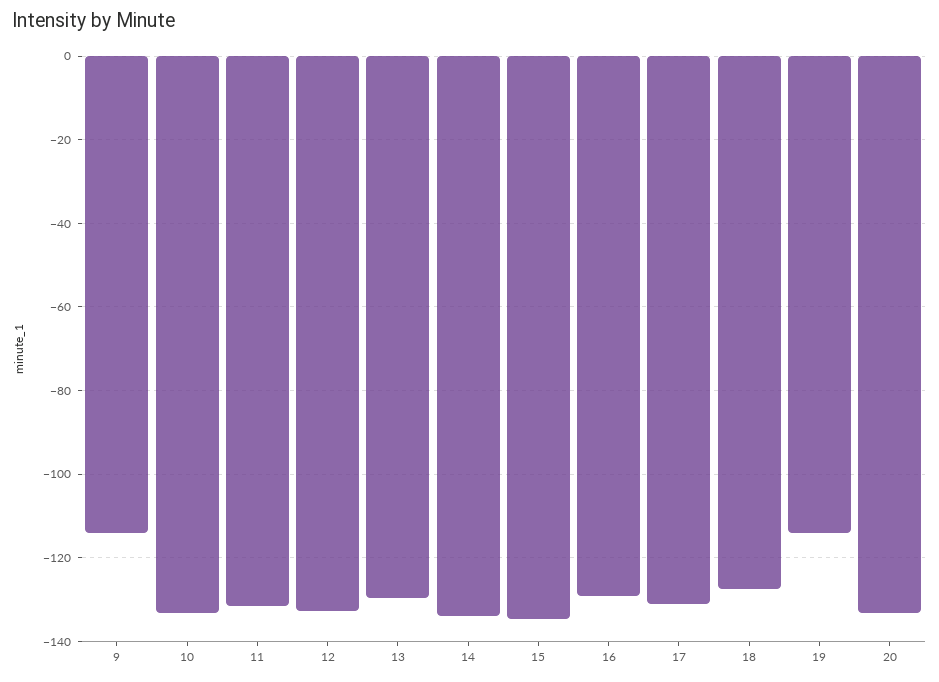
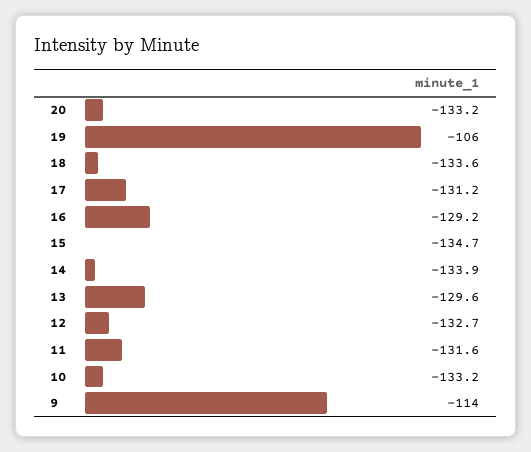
  {
    "9": -114,
    "10": -133.2,
    "11": -131.6,
    "12": -132.7,
    "13": -129.6,
    "14": -133.9,
    "15": -134.7,
    "16": -129.2,
    "17": -131.2,
-   "18": -128,
+   "18": -133.6,
-   "19": -114,
+   "19": -106,
    "20": -133.2
  }

